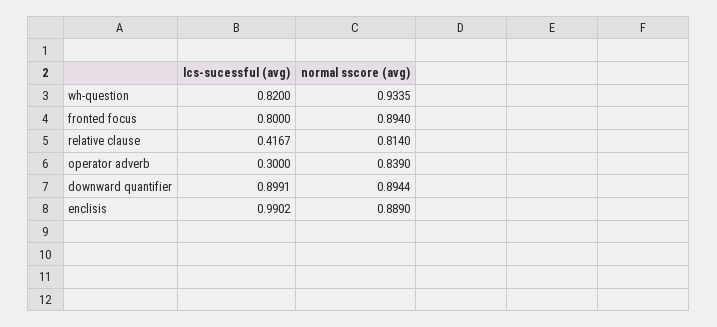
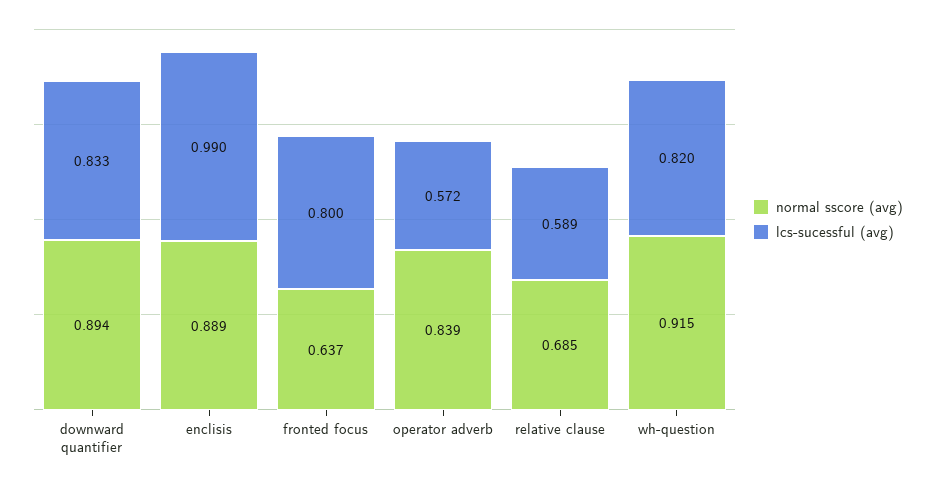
  {
    "lcs-sucessful (avg)": {
      "wh-question": 0.82,
      "fronted focus": 0.8,
-     "relative clause": 0.4167,
+     "relative clause": 0.589,
-     "operator adverb": 0.3,
+     "operator adverb": 0.572,
-     "downward quantifier": 0.8991,
+     "downward quantifier": 0.833,
      "enclisis": 0.9902
    },
    "normal sscore (avg)": {
-     "wh-question": 0.9335,
+     "wh-question": 0.915,
-     "fronted focus": 0.894,
+     "fronted focus": 0.637,
-     "relative clause": 0.814,
+     "relative clause": 0.685,
      "operator adverb": 0.839,
      "downward quantifier": 0.8944,
      "enclisis": 0.889
    }
  }

